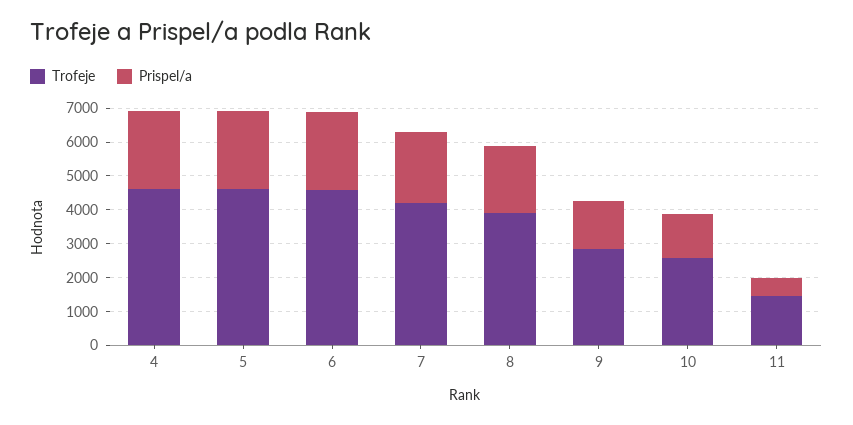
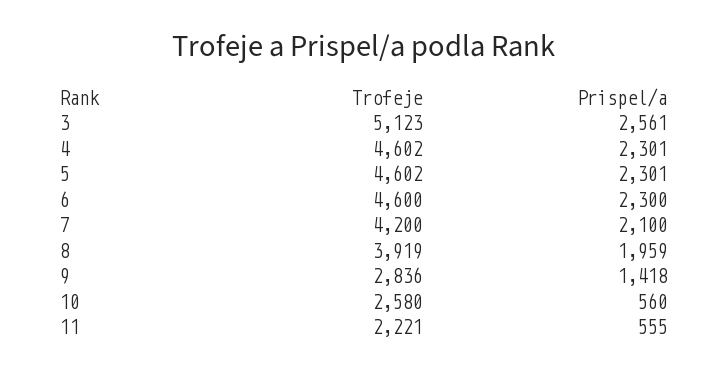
  {
    "Trofeje": {
      "4": 4602,
      "5": 4602,
      "6": 4600,
      "7": 4200,
      "8": 3919,
      "9": 2836,
      "10": 2580,
-     "11": 1500
+     "11": 2221,
+     "3": 5123
    },
    "Prispel/a": {
      "4": 2301,
      "5": 2301,
      "6": 2300,
      "7": 2100,
      "8": 1959,
      "9": 1418,
-     "10": 1250,
+     "10": 560,
-     "11": 555
+     "11": 555,
+     "3": 2561
    }
  }

